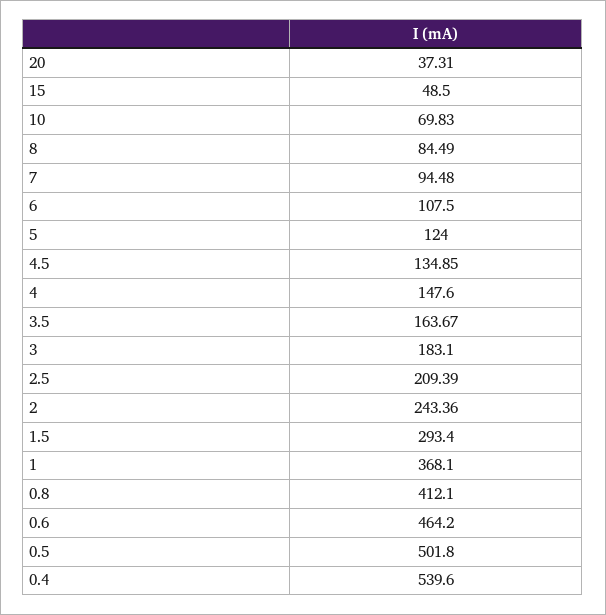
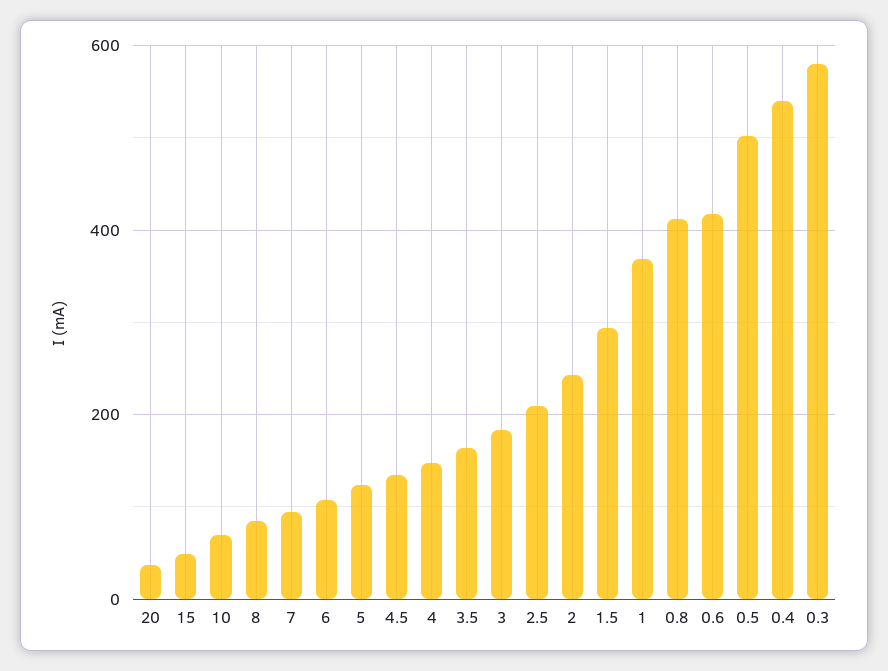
  {
    "20": 37.31,
    "15": 48.5,
    "10": 69.83,
    "8": 84.49,
    "7": 94.48,
    "6": 107.5,
    "5": 124,
    "4.5": 134.85,
    "4": 147.6,
    "3.5": 163.67,
    "3": 183.1,
    "2.5": 209.39,
    "2": 243.36,
    "1.5": 293.4,
    "1": 368.1,
    "0.8": 412.1,
-   "0.6": 464.2,
+   "0.6": 420,
    "0.5": 501.8,
-   "0.4": 539.6
+   "0.4": 539.6,
+   "0.3": 580
  }

